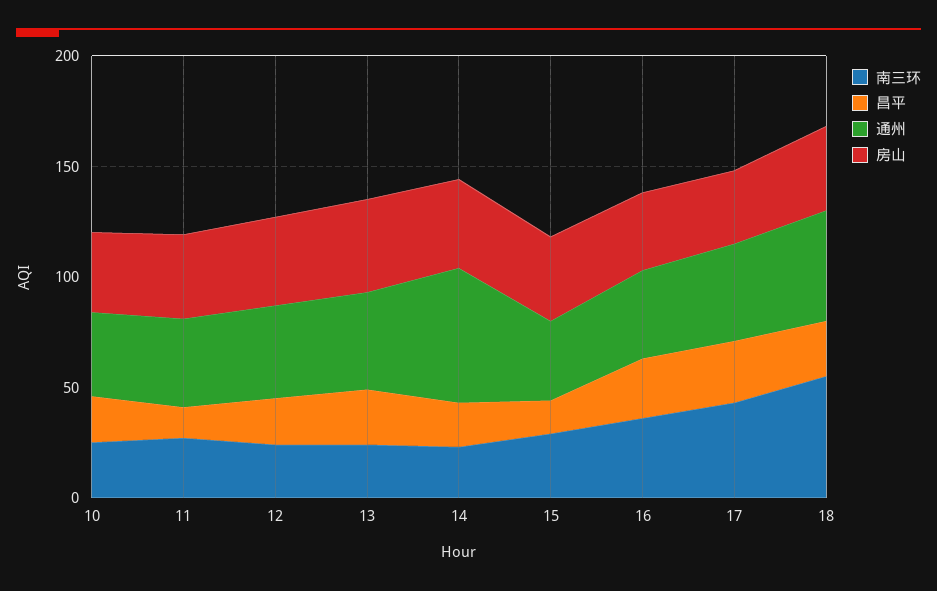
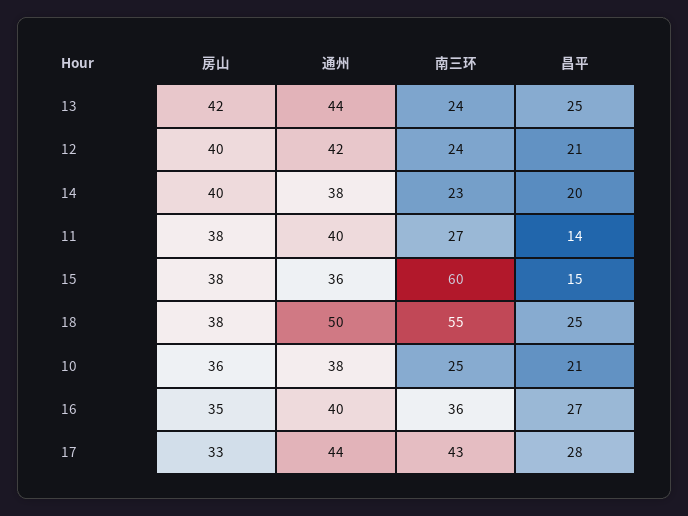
  {
    "南三环": {
      "10": 25,
      "11": 27,
      "12": 24,
      "13": 24,
      "14": 23,
-     "15": 30,
+     "15": 60,
      "16": 36,
      "17": 43,
      "18": 55
    },
    "昌平": {
      "10": 21,
      "11": 14,
      "12": 21,
      "13": 25,
      "14": 20,
      "15": 15,
      "16": 27,
      "17": 28,
      "18": 25
    },
    "通州": {
      "10": 38,
      "11": 40,
      "12": 42,
      "13": 44,
-     "14": 60,
+     "14": 38,
      "15": 36,
      "16": 40,
      "17": 44,
      "18": 50
    },
    "房山": {
      "10": 36,
      "11": 38,
      "12": 40,
      "13": 42,
      "14": 40,
      "15": 38,
      "16": 35,
      "17": 33,
      "18": 38
    }
  }

